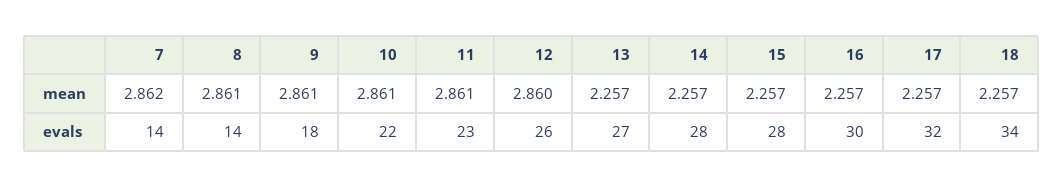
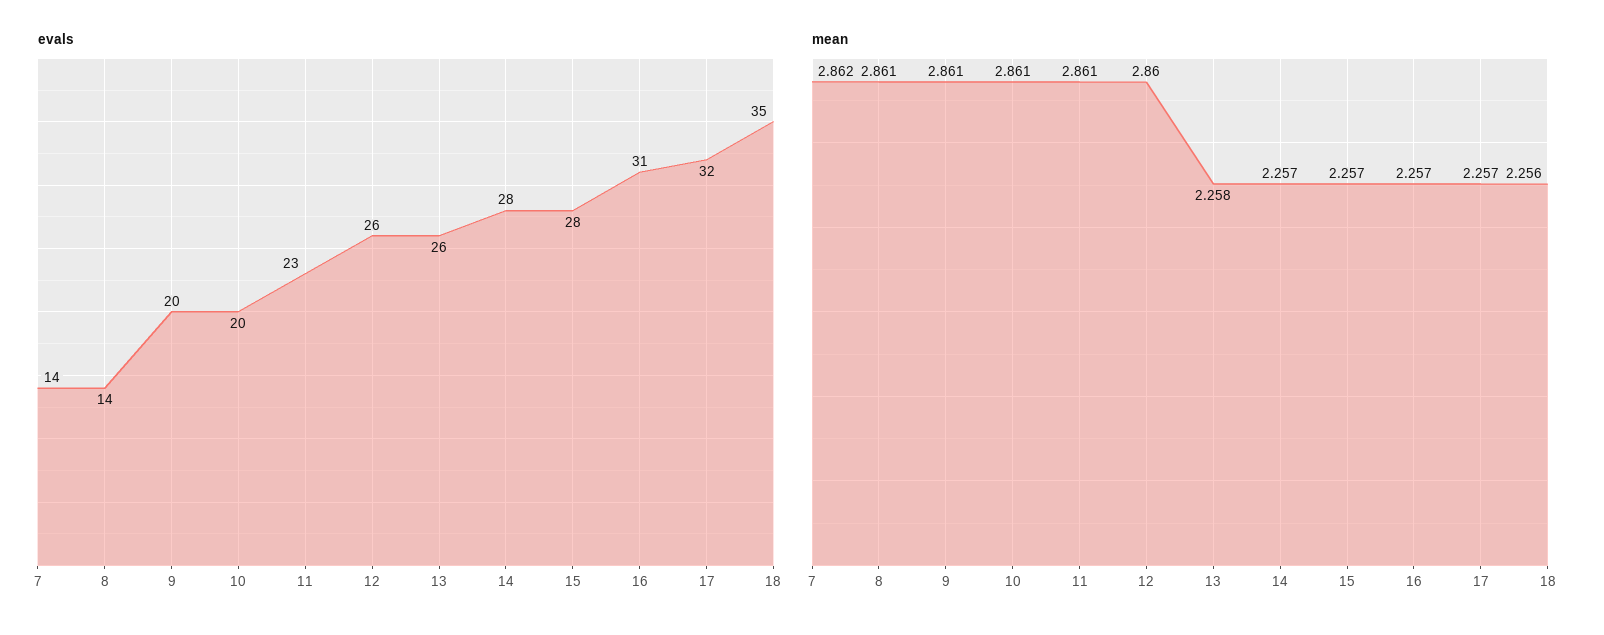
  {
    "mean": {
      "7": 2.862,
      "8": 2.861,
      "9": 2.861,
      "10": 2.861,
      "11": 2.861,
      "12": 2.86,
-     "13": 2.257,
+     "13": 2.258,
      "14": 2.257,
      "15": 2.257,
      "16": 2.257,
      "17": 2.257,
-     "18": 2.257
+     "18": 2.256
    },
    "evals": {
      "7": 14,
      "8": 14,
-     "9": 18,
+     "9": 20,
-     "10": 22,
+     "10": 20,
      "11": 23,
      "12": 26,
-     "13": 27,
+     "13": 26,
      "14": 28,
      "15": 28,
-     "16": 30,
+     "16": 31,
      "17": 32,
-     "18": 34
+     "18": 35
    }
  }

